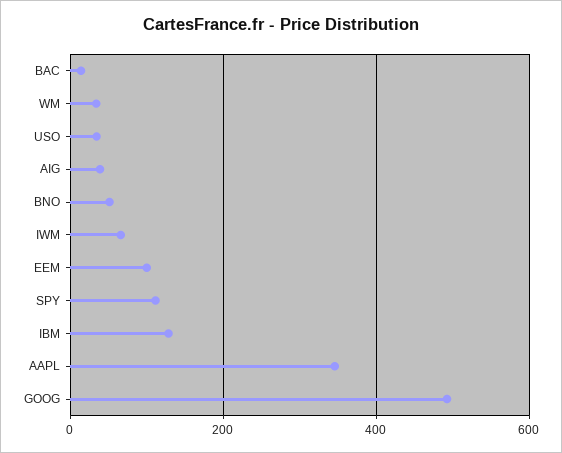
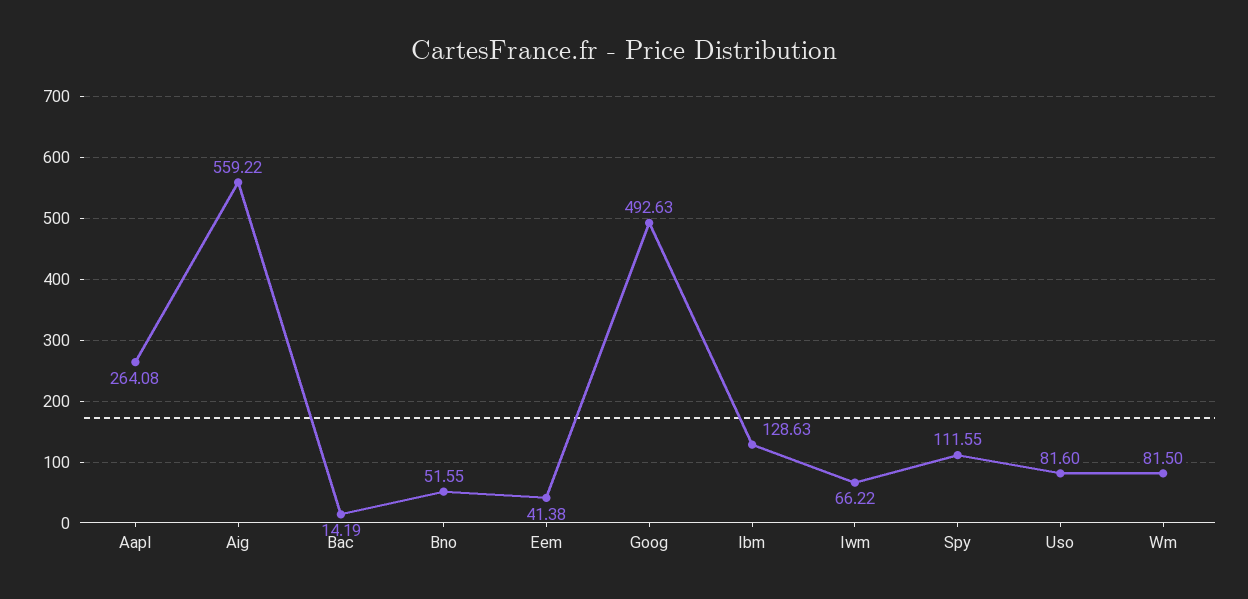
  {
    "BAC": 14.19,
-   "WM": 40,
+   "WM": 81.5,
-   "USO": 40,
+   "USO": 81.6,
-   "AIG": 40,
+   "AIG": 559.22,
    "BNO": 51.55,
    "IWM": 66.22,
-   "EEM": 100,
+   "EEM": 41.38,
    "SPY": 111.55,
    "IBM": 128.63,
-   "AAPL": 340,
+   "AAPL": 264.08,
    "GOOG": 492.63
  }

